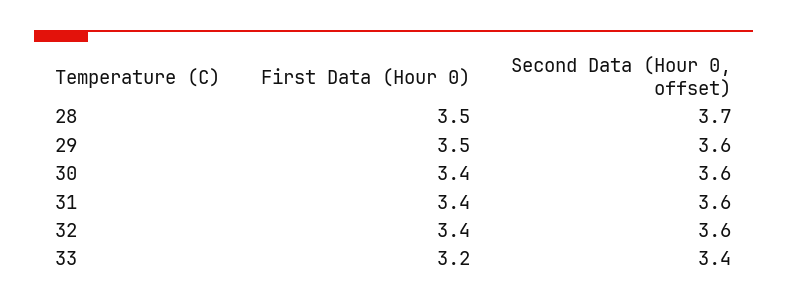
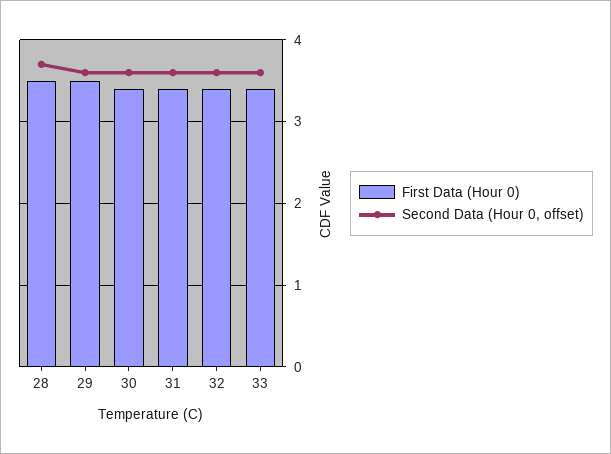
  {
    "First Data (Hour 0)": {
      "28": 3.5,
      "29": 3.5,
      "30": 3.4,
      "31": 3.4,
      "32": 3.4,
-     "33": 3.2
+     "33": 3.4
    },
    "Second Data (Hour 0, offset)": {
      "28": 3.7,
      "29": 3.6,
      "30": 3.6,
      "31": 3.6,
      "32": 3.6,
-     "33": 3.4
+     "33": 3.6
    }
  }

